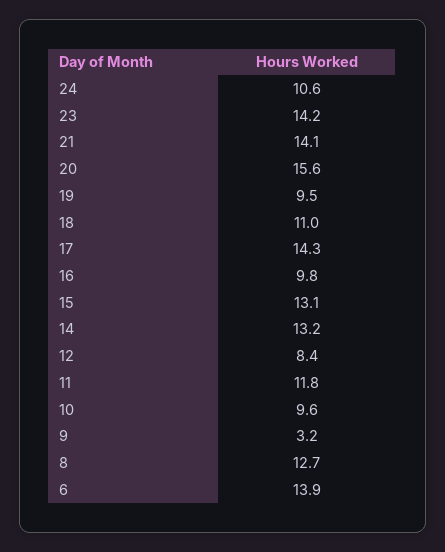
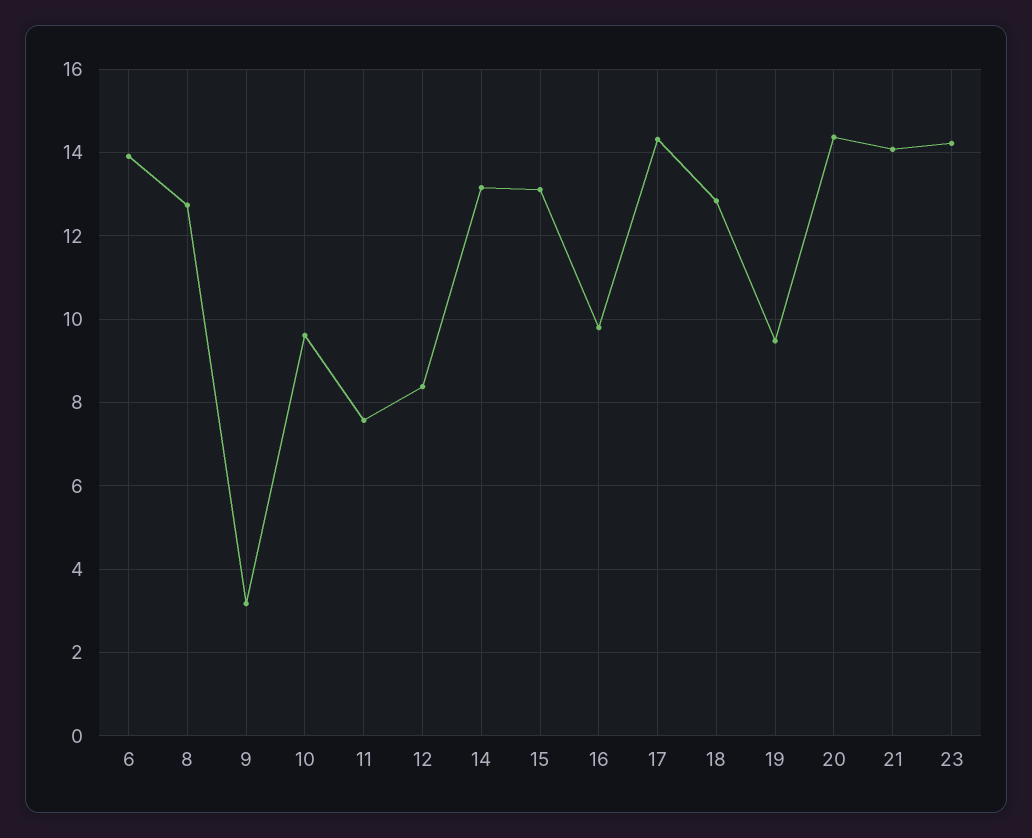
  {
-   "24": 10.6,
    "23": 14.2,
    "21": 14.1,
-   "20": 15.6,
+   "20": 14.4,
    "19": 9.5,
-   "18": 11,
+   "18": 12.8,
    "17": 14.3,
    "16": 9.8,
    "15": 13.1,
    "14": 13.2,
    "12": 8.4,
-   "11": 11.8,
+   "11": 7.6,
    "10": 9.6,
    "9": 3.2,
    "8": 12.7,
    "6": 13.9
  }

